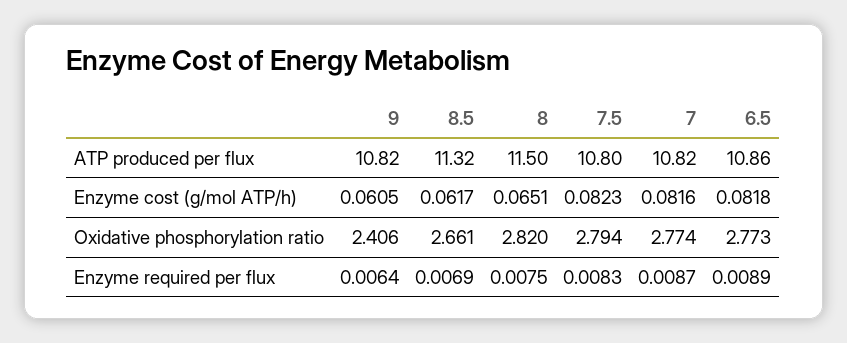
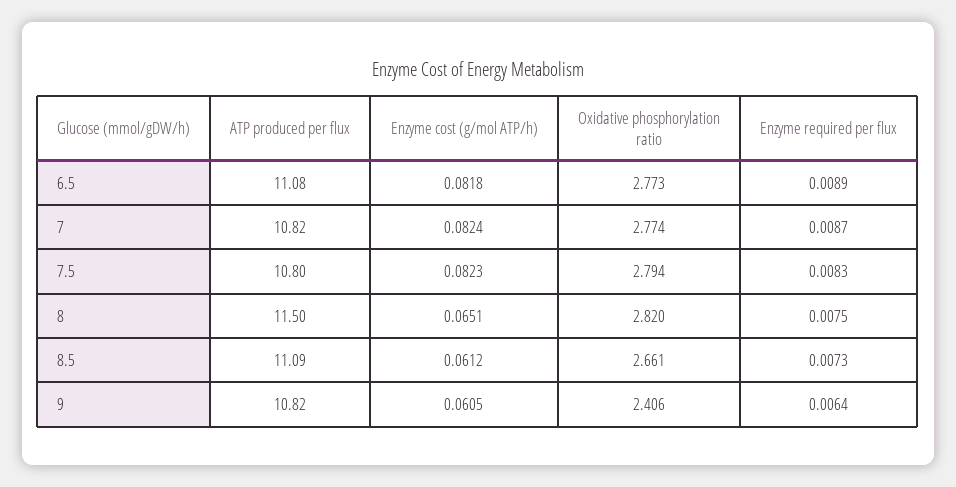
  {
    "9": {
      "ATP produced per flux": 10.82,
      "Enzyme cost (g/mol ATP/h)": 0.0605,
      "Oxidative phosphorylation ratio": 2.406,
      "Enzyme required per flux": 0.0064
    },
    "8.5": {
-     "ATP produced per flux": 11.32,
+     "ATP produced per flux": 11.09,
-     "Enzyme cost (g/mol ATP/h)": 0.0617,
+     "Enzyme cost (g/mol ATP/h)": 0.0612,
      "Oxidative phosphorylation ratio": 2.661,
-     "Enzyme required per flux": 0.0069
+     "Enzyme required per flux": 0.0073
    },
    "8": {
      "ATP produced per flux": 11.5,
      "Enzyme cost (g/mol ATP/h)": 0.0651,
      "Oxidative phosphorylation ratio": 2.82,
      "Enzyme required per flux": 0.0075
    },
    "7.5": {
      "ATP produced per flux": 10.8,
      "Enzyme cost (g/mol ATP/h)": 0.0823,
      "Oxidative phosphorylation ratio": 2.794,
      "Enzyme required per flux": 0.0083
    },
    "7": {
      "ATP produced per flux": 10.82,
-     "Enzyme cost (g/mol ATP/h)": 0.0816,
+     "Enzyme cost (g/mol ATP/h)": 0.0824,
      "Oxidative phosphorylation ratio": 2.774,
      "Enzyme required per flux": 0.0087
    },
    "6.5": {
-     "ATP produced per flux": 10.86,
+     "ATP produced per flux": 11.08,
      "Enzyme cost (g/mol ATP/h)": 0.0818,
      "Oxidative phosphorylation ratio": 2.773,
      "Enzyme required per flux": 0.0089
    }
  }

